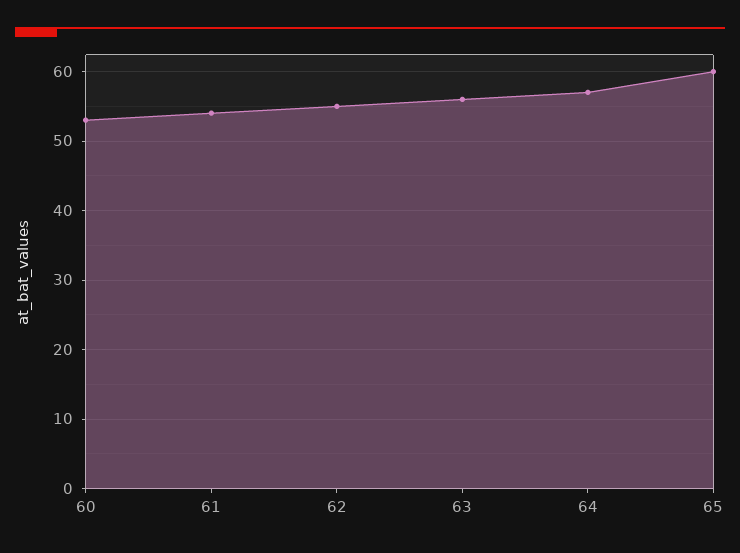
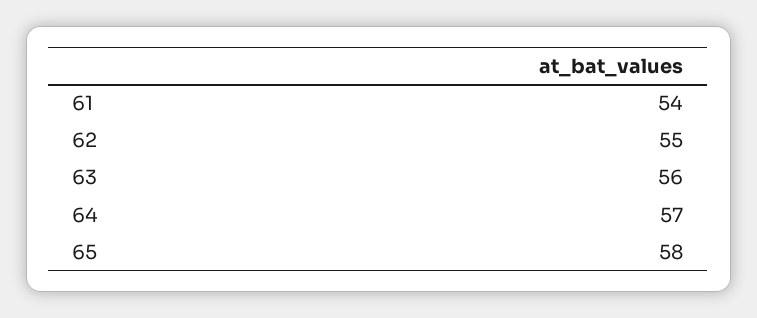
  {
-   "60": 53,
    "61": 54,
    "62": 55,
    "63": 56,
    "64": 57,
-   "65": 60
+   "65": 58
  }

